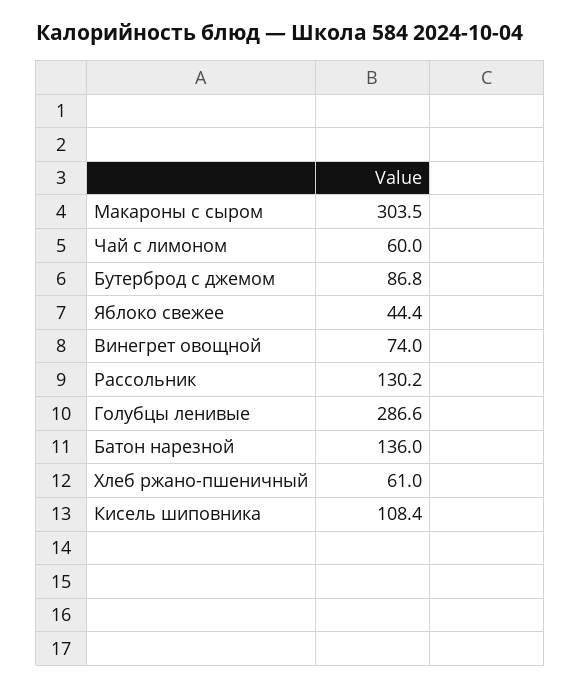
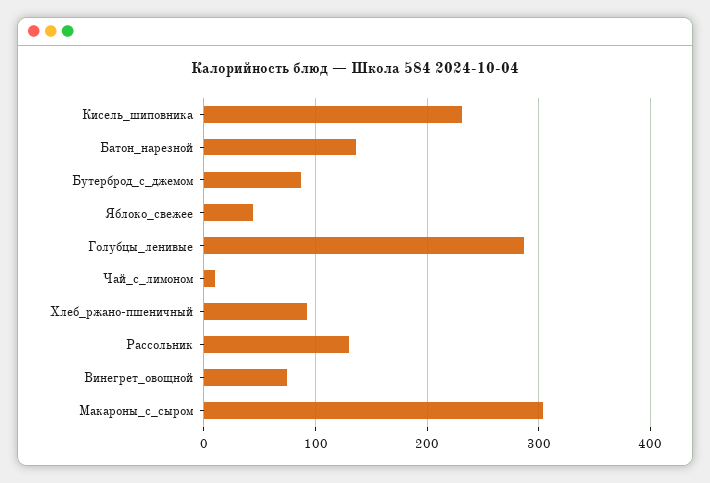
  {
    "Макароны с сыром": 303.5,
-   "Чай с лимоном": 60,
+   "Чай с лимоном": 10,
    "Бутерброд с джемом": 86.8,
    "Яблоко свежее": 44.4,
    "Винегрет овощной": 74,
    "Рассольник": 130.2,
    "Голубцы ленивые": 286.6,
    "Батон нарезной": 136,
-   "Хлеб ржано-пшеничный": 61,
+   "Хлеб ржано-пшеничный": 90,
-   "Кисель шиповника": 108.4
+   "Кисель шиповника": 230
  }

